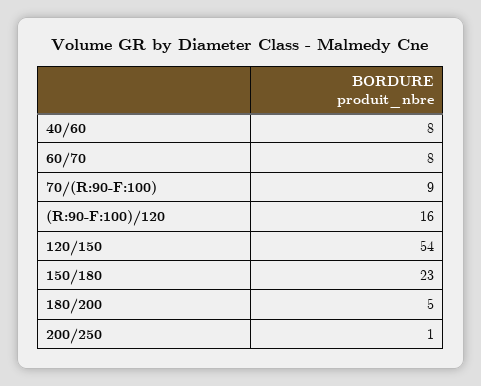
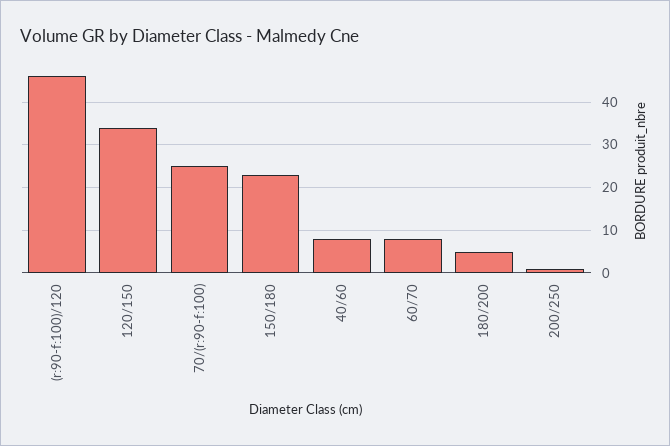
  {
    "40/60": 8,
    "60/70": 8,
-   "70/(R:90-F:100)": 9,
+   "70/(R:90-F:100)": 25,
-   "(R:90-F:100)/120": 16,
+   "(R:90-F:100)/120": 45,
-   "120/150": 54,
+   "120/150": 35,
    "150/180": 23,
    "180/200": 5,
    "200/250": 1
  }

